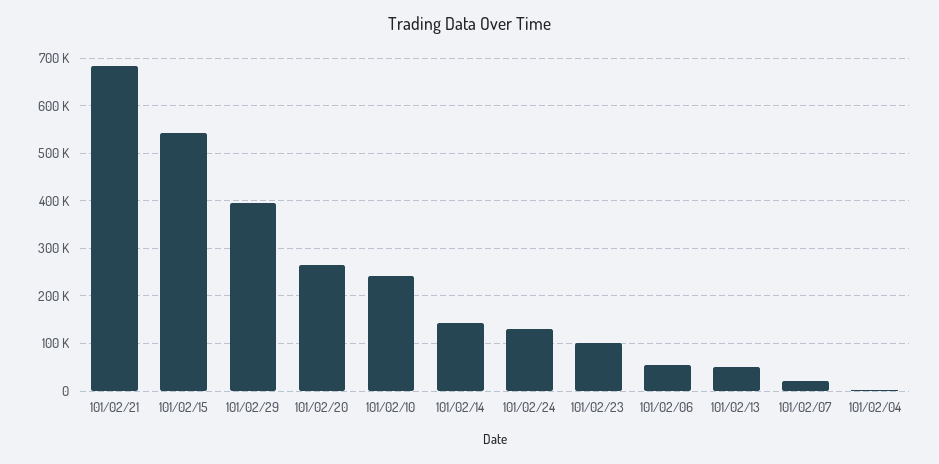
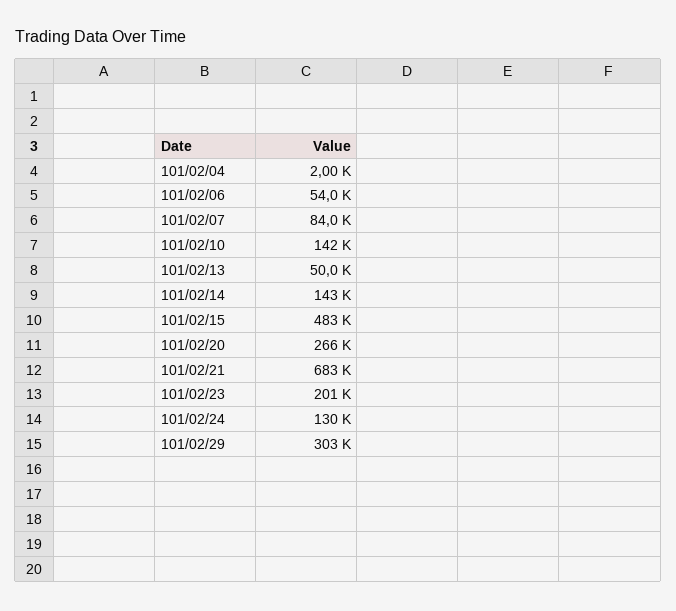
  {
    "101/02/21": 683000,
-   "101/02/15": 540000,
+   "101/02/15": 483000,
-   "101/02/29": 400000,
+   "101/02/29": 303000,
    "101/02/20": 266000,
-   "101/02/10": 240000,
+   "101/02/10": 142000,
    "101/02/14": 143000,
    "101/02/24": 130000,
-   "101/02/23": 100000,
+   "101/02/23": 201000,
    "101/02/06": 54000,
    "101/02/13": 50000,
-   "101/02/07": 20000,
+   "101/02/07": 84000,
    "101/02/04": 2000
  }

